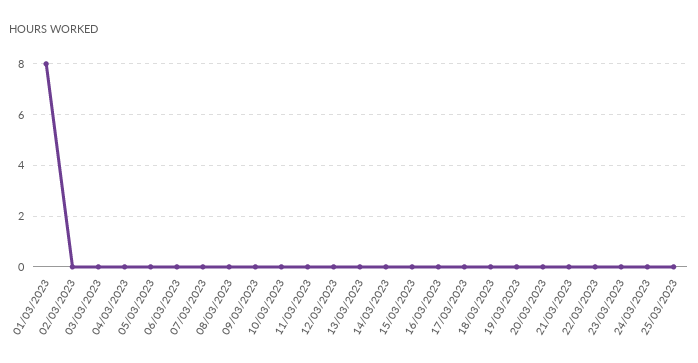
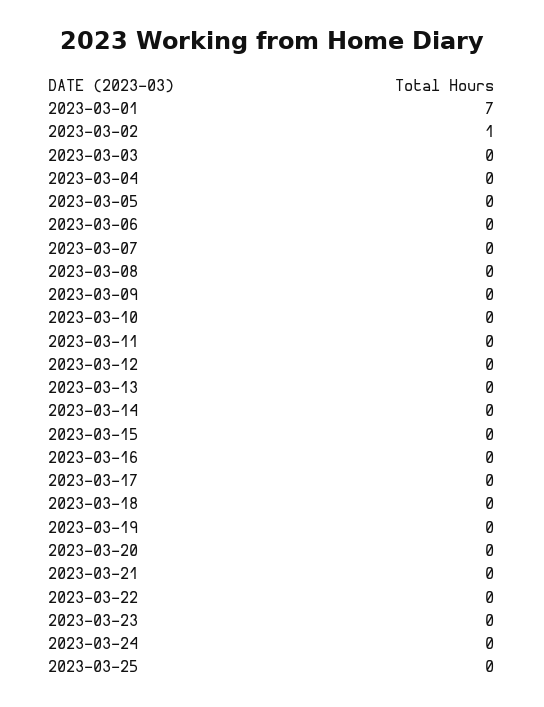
  {
-   "01/03/2023": 8,
+   "01/03/2023": 7,
-   "02/03/2023": 0,
+   "02/03/2023": 1,
    "03/03/2023": 0,
    "04/03/2023": 0,
    "05/03/2023": 0,
    "06/03/2023": 0,
    "07/03/2023": 0,
    "08/03/2023": 0,
    "09/03/2023": 0,
    "10/03/2023": 0,
    "11/03/2023": 0,
    "12/03/2023": 0,
    "13/03/2023": 0,
    "14/03/2023": 0,
    "15/03/2023": 0,
    "16/03/2023": 0,
    "17/03/2023": 0,
    "18/03/2023": 0,
    "19/03/2023": 0,
    "20/03/2023": 0,
    "21/03/2023": 0,
    "22/03/2023": 0,
    "23/03/2023": 0,
    "24/03/2023": 0,
    "25/03/2023": 0
  }

